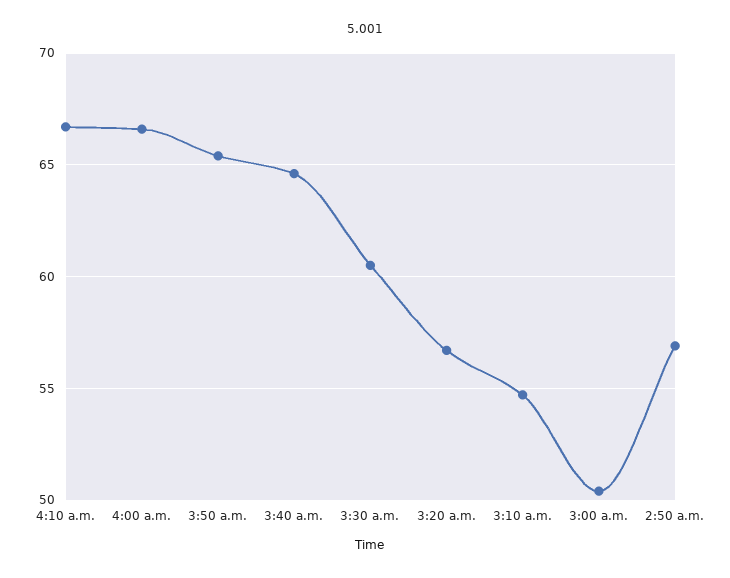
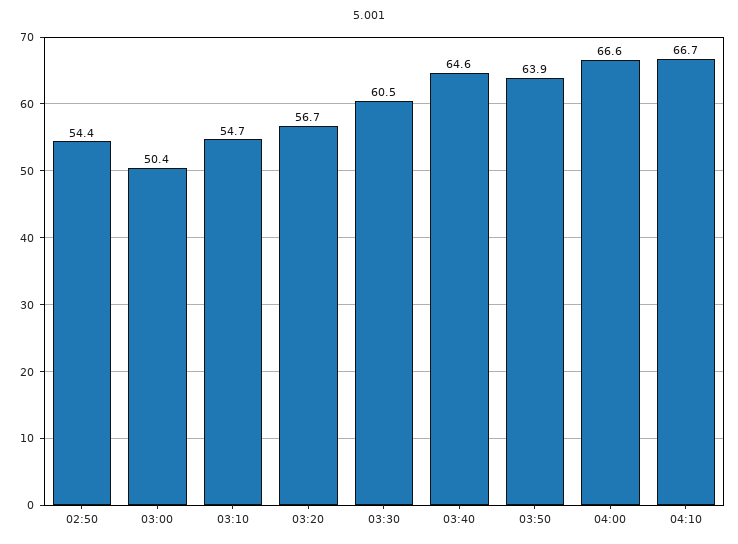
  {
    "4:10 a.m.": 66.7,
    "4:00 a.m.": 66.6,
-   "3:50 a.m.": 65.5,
+   "3:50 a.m.": 63.9,
    "3:40 a.m.": 64.6,
    "3:30 a.m.": 60.5,
    "3:20 a.m.": 56.7,
    "3:10 a.m.": 54.7,
    "3:00 a.m.": 50.4,
-   "2:50 a.m.": 57
+   "2:50 a.m.": 54.4
  }

